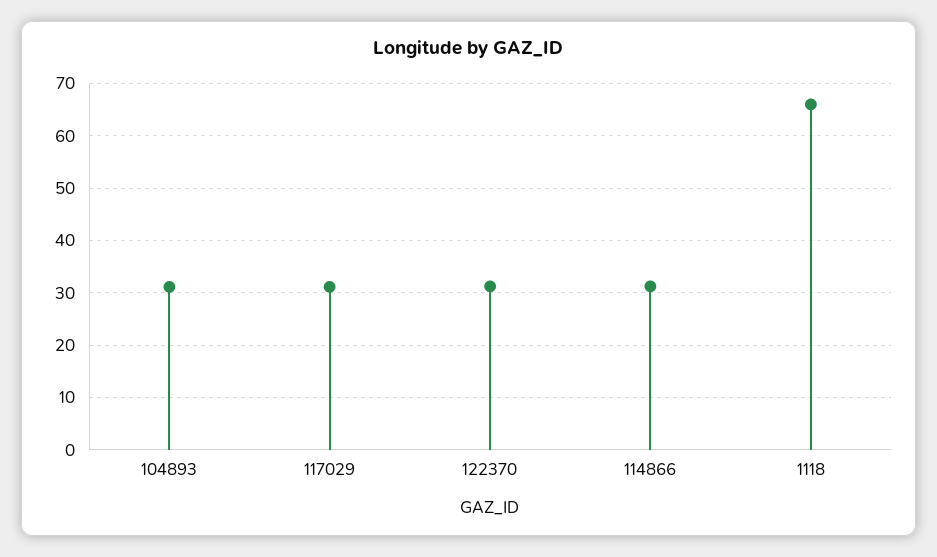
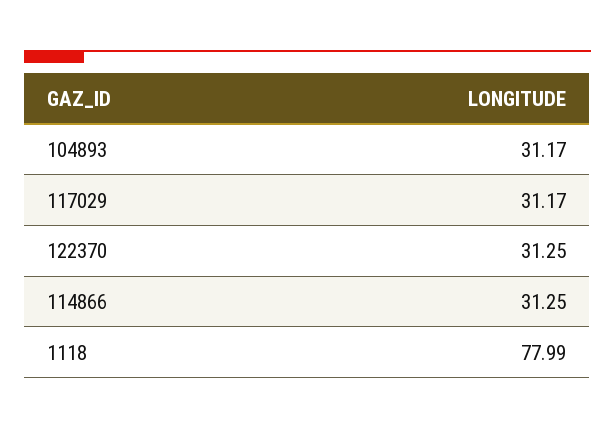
  {
    "104893": 31.17,
    "117029": 31.17,
    "122370": 31.25,
    "114866": 31.25,
-   "1118": 66
+   "1118": 77.99
  }

